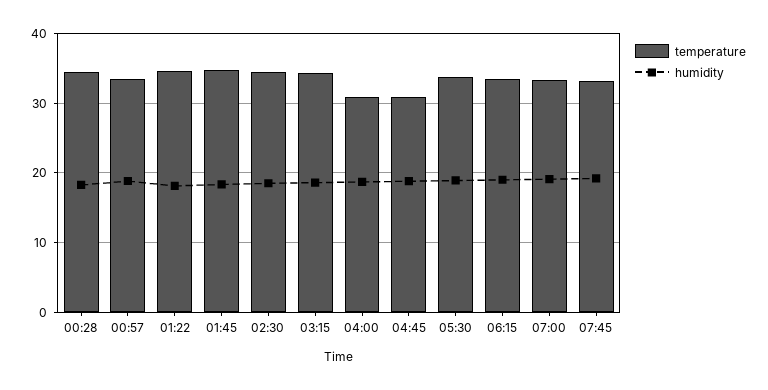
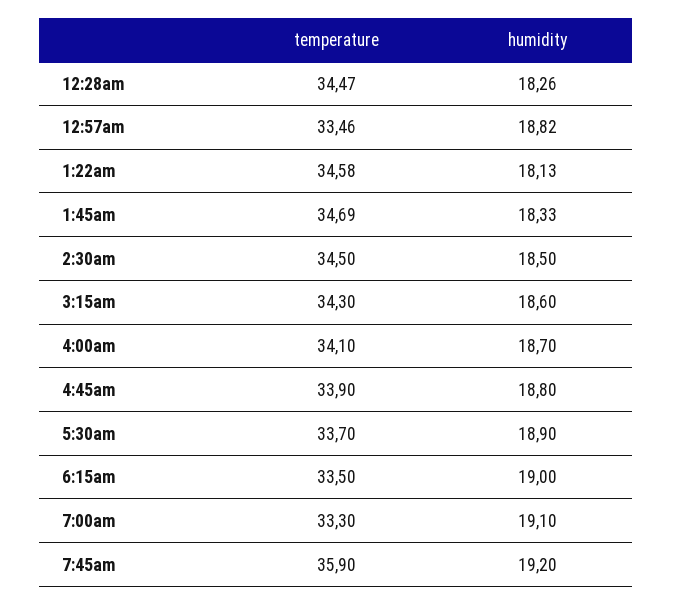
  {
    "temperature": {
      "00:28": 34.47,
      "00:57": 33.46,
      "01:22": 34.58,
      "01:45": 34.69,
      "02:30": 34.5,
      "03:15": 34.3,
-     "04:00": 31,
+     "04:00": 34.1,
-     "04:45": 31,
+     "04:45": 33.9,
      "05:30": 33.7,
      "06:15": 33.5,
      "07:00": 33.3,
-     "07:45": 33
+     "07:45": 35.9
    },
    "humidity": {
      "00:28": 18.26,
      "00:57": 18.82,
      "01:22": 18.13,
      "01:45": 18.33,
      "02:30": 18.5,
      "03:15": 18.6,
      "04:00": 18.7,
      "04:45": 18.8,
      "05:30": 18.9,
      "06:15": 19,
      "07:00": 19.1,
      "07:45": 19.2
    }
  }

